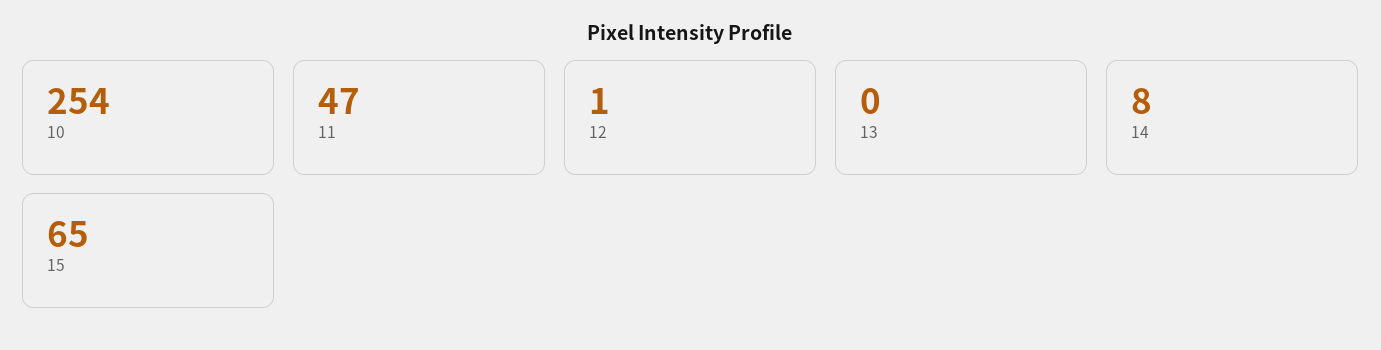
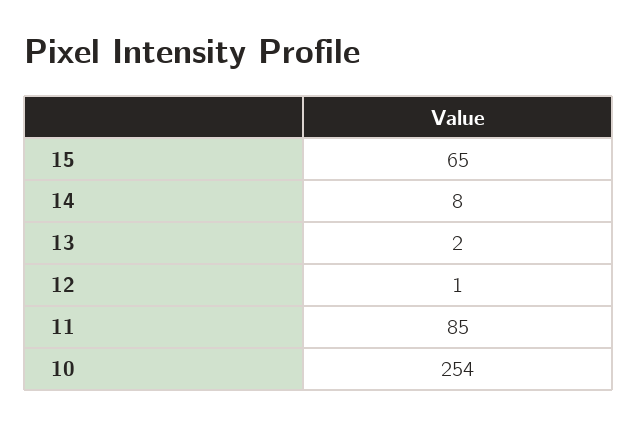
  {
    "10": 254,
-   "11": 47,
+   "11": 85,
    "12": 1,
-   "13": 0,
+   "13": 2,
    "14": 8,
    "15": 65
  }

